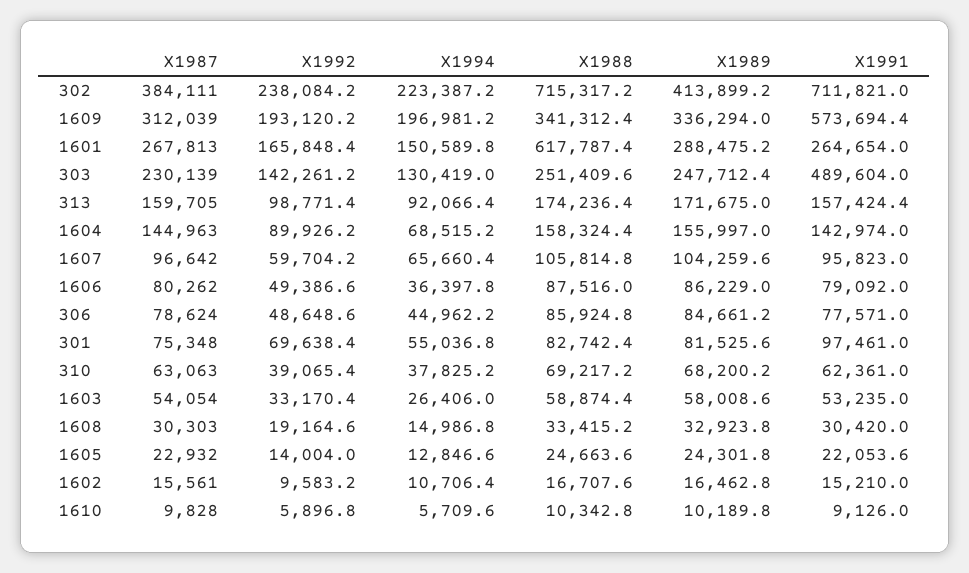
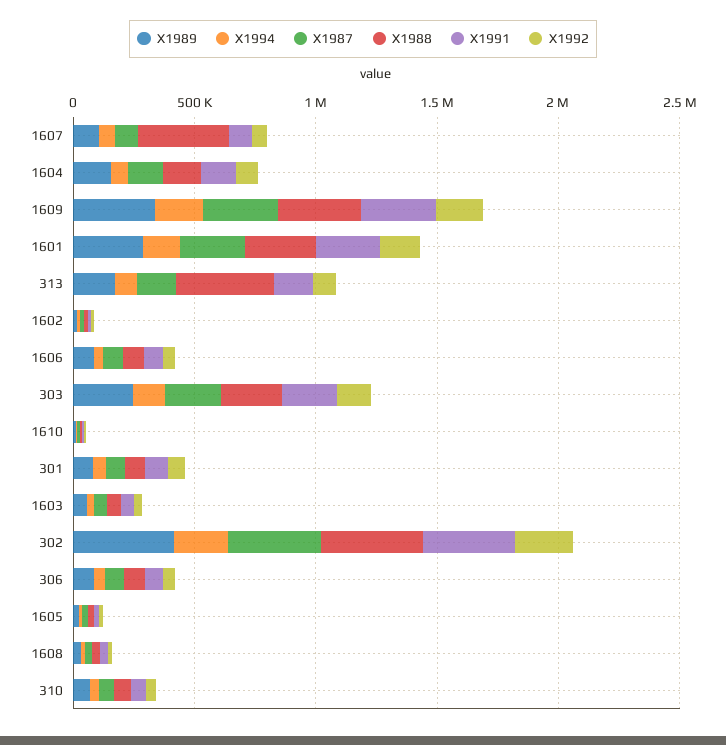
  {
    "X1987": {
      "302": 384111,
      "1609": 312039,
      "1601": 267813,
      "303": 230139,
      "313": 159705,
      "1604": 144963,
      "1607": 96642,
      "1606": 80262,
      "306": 78624,
      "301": 75348,
      "310": 63063,
      "1603": 54054,
      "1608": 30303,
      "1605": 22932,
      "1602": 15561,
      "1610": 9828
    },
    "X1992": {
      "302": 238084.2,
      "1609": 193120.2,
      "1601": 165848.4,
      "303": 142261.2,
      "313": 98771.4,
      "1604": 89926.2,
      "1607": 59704.2,
      "1606": 49386.6,
      "306": 48648.6,
      "301": 69638.4,
      "310": 39065.4,
      "1603": 33170.4,
      "1608": 19164.6,
      "1605": 14004,
      "1602": 9583.2,
      "1610": 5896.8
    },
    "X1994": {
      "302": 223387.2,
      "1609": 196981.2,
      "1601": 150589.8,
      "303": 130419,
      "313": 92066.4,
      "1604": 68515.2,
      "1607": 65660.4,
      "1606": 36397.8,
      "306": 44962.2,
      "301": 55036.8,
      "310": 37825.2,
      "1603": 26406,
      "1608": 14986.8,
      "1605": 12846.6,
      "1602": 10706.4,
      "1610": 5709.6
    },
    "X1988": {
-     "302": 715317.2,
+     "302": 400000,
      "1609": 341312.4,
-     "1601": 617787.4,
+     "1601": 300000,
      "303": 251409.6,
-     "313": 174236.4,
+     "313": 400000,
      "1604": 158324.4,
-     "1607": 105814.8,
+     "1607": 400000,
      "1606": 87516,
      "306": 85924.8,
      "301": 82742.4,
      "310": 69217.2,
      "1603": 58874.4,
      "1608": 33415.2,
      "1605": 24663.6,
      "1602": 16707.6,
      "1610": 10342.8
    },
    "X1989": {
      "302": 413899.2,
      "1609": 336294,
      "1601": 288475.2,
      "303": 247712.4,
      "313": 171675,
      "1604": 155997,
      "1607": 104259.6,
      "1606": 86229,
      "306": 84661.2,
      "301": 81525.6,
      "310": 68200.2,
      "1603": 58008.6,
      "1608": 32923.8,
      "1605": 24301.8,
      "1602": 16462.8,
      "1610": 10189.8
    },
    "X1991": {
-     "302": 711821,
+     "302": 400000,
-     "1609": 573694.4,
+     "1609": 300000,
      "1601": 264654,
-     "303": 489604,
+     "303": 200000,
      "313": 157424.4,
      "1604": 142974,
      "1607": 95823,
      "1606": 79092,
      "306": 77571,
      "301": 97461,
      "310": 62361,
      "1603": 53235,
      "1608": 30420,
      "1605": 22053.6,
      "1602": 15210,
      "1610": 9126
    }
  }

